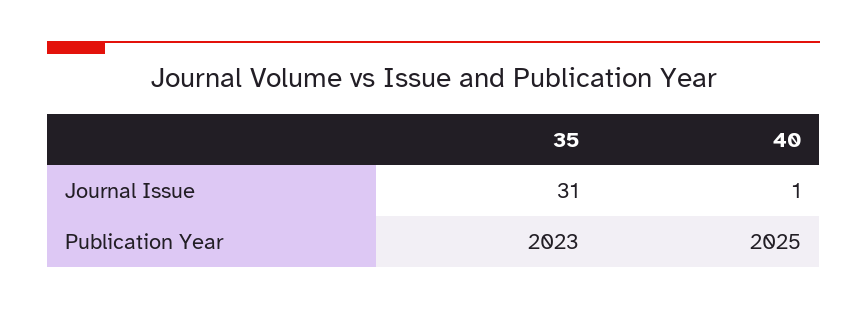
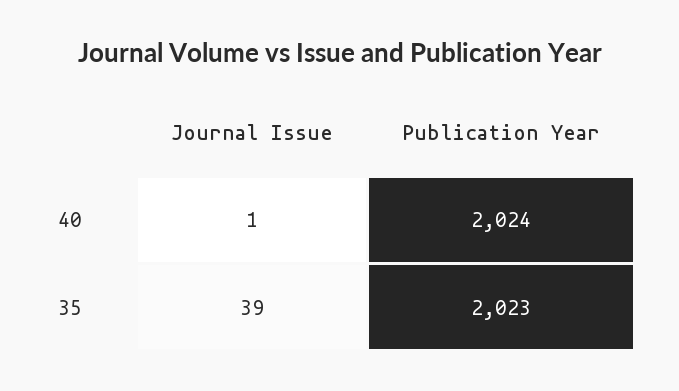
  {
    "35": {
-     "Journal Issue": 31,
+     "Journal Issue": 39,
      "Publication Year": 2023
    },
    "40": {
      "Journal Issue": 1,
-     "Publication Year": 2025
+     "Publication Year": 2024
    }
  }

